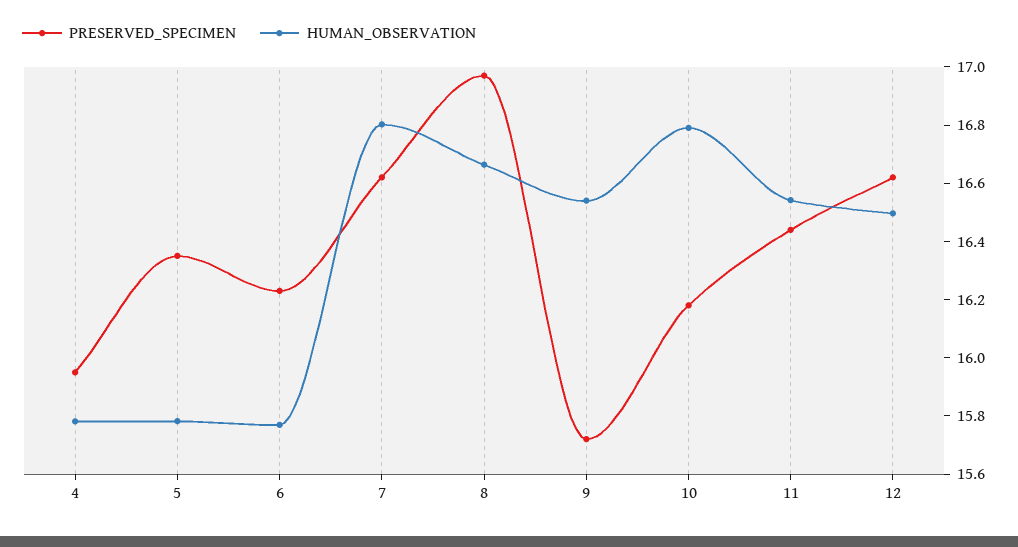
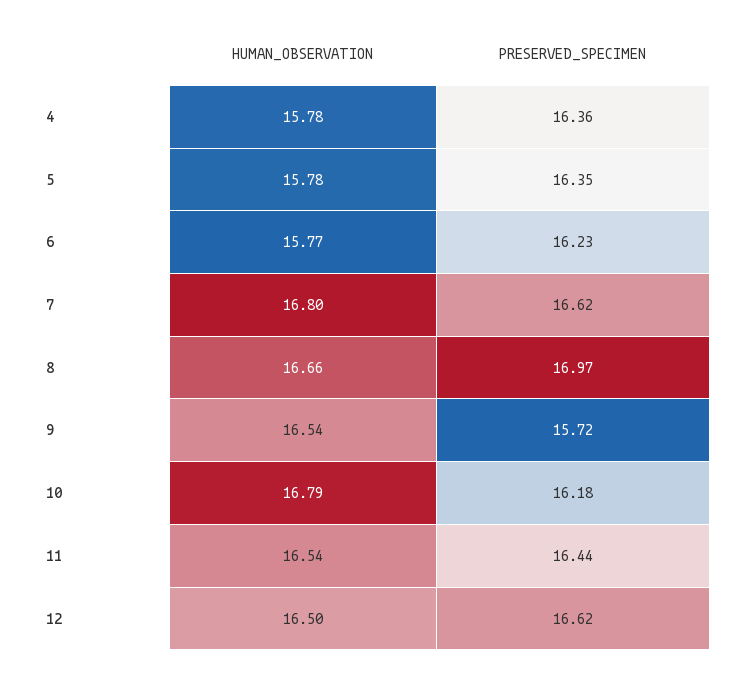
  {
    "PRESERVED_SPECIMEN": {
-     "4": 15.95,
+     "4": 16.36,
      "5": 16.35,
      "6": 16.23,
      "7": 16.62,
      "8": 16.97,
      "9": 15.72,
      "10": 16.18,
      "11": 16.44,
      "12": 16.62
    },
    "HUMAN_OBSERVATION": {
      "4": 15.78,
      "5": 15.78,
      "6": 15.77,
      "7": 16.8,
      "8": 16.66,
      "9": 16.54,
      "10": 16.79,
      "11": 16.54,
      "12": 16.5
    }
  }

